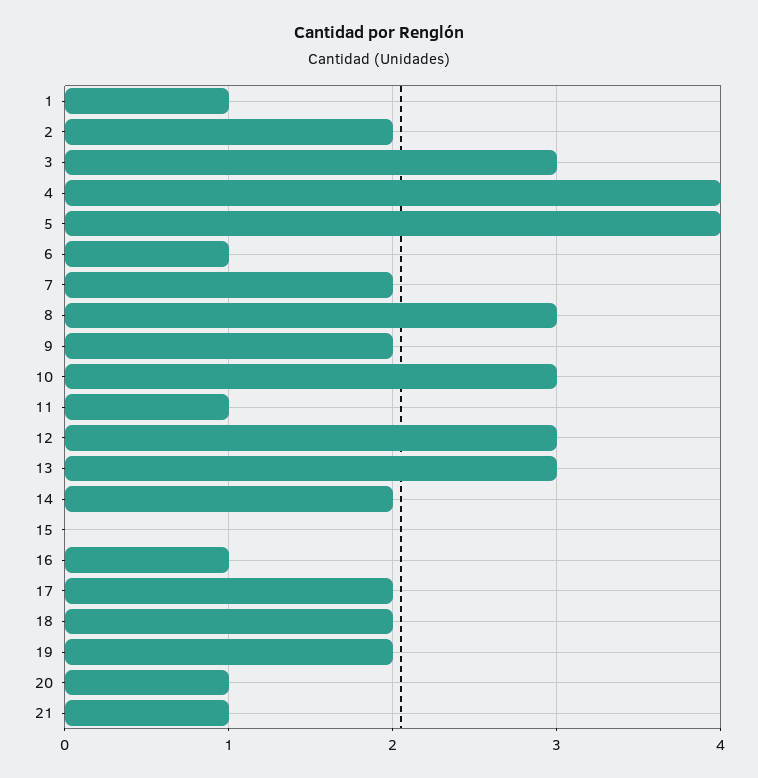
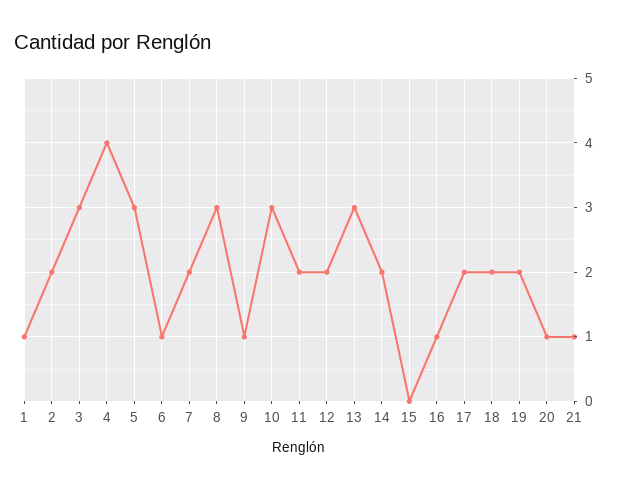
  {
    "1": 1,
    "2": 2,
    "3": 3,
    "4": 4,
-   "5": 4,
+   "5": 3,
    "6": 1,
    "7": 2,
    "8": 3,
-   "9": 2,
+   "9": 1,
    "10": 3,
-   "11": 1,
+   "11": 2,
-   "12": 3,
+   "12": 2,
    "13": 3,
    "14": 2,
    "15": 0,
    "16": 1,
    "17": 2,
    "18": 2,
    "19": 2,
    "20": 1,
    "21": 1
  }

